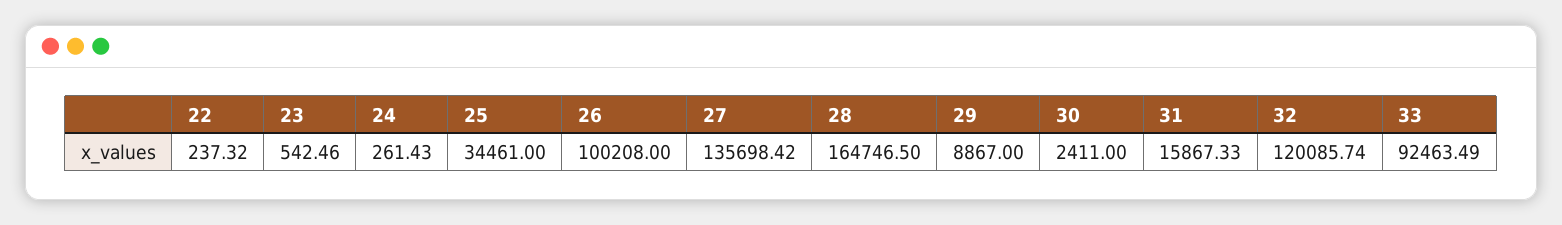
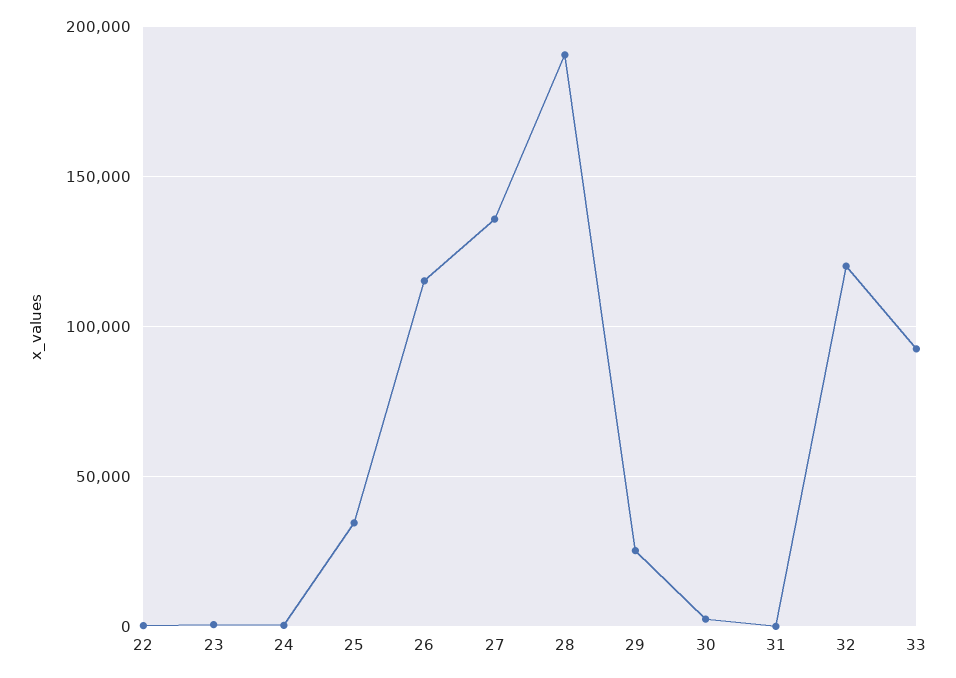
  {
    "22": 237.32,
    "23": 542.46,
    "24": 261.43,
    "25": 34461,
-   "26": 100208,
+   "26": 115000,
    "27": 135698.42,
-   "28": 164746.5,
+   "28": 190000,
-   "29": 8867,
+   "29": 25000,
    "30": 2411,
-   "31": 15867.33,
+   "31": 0,
    "32": 120085.74,
    "33": 92463.49
  }

